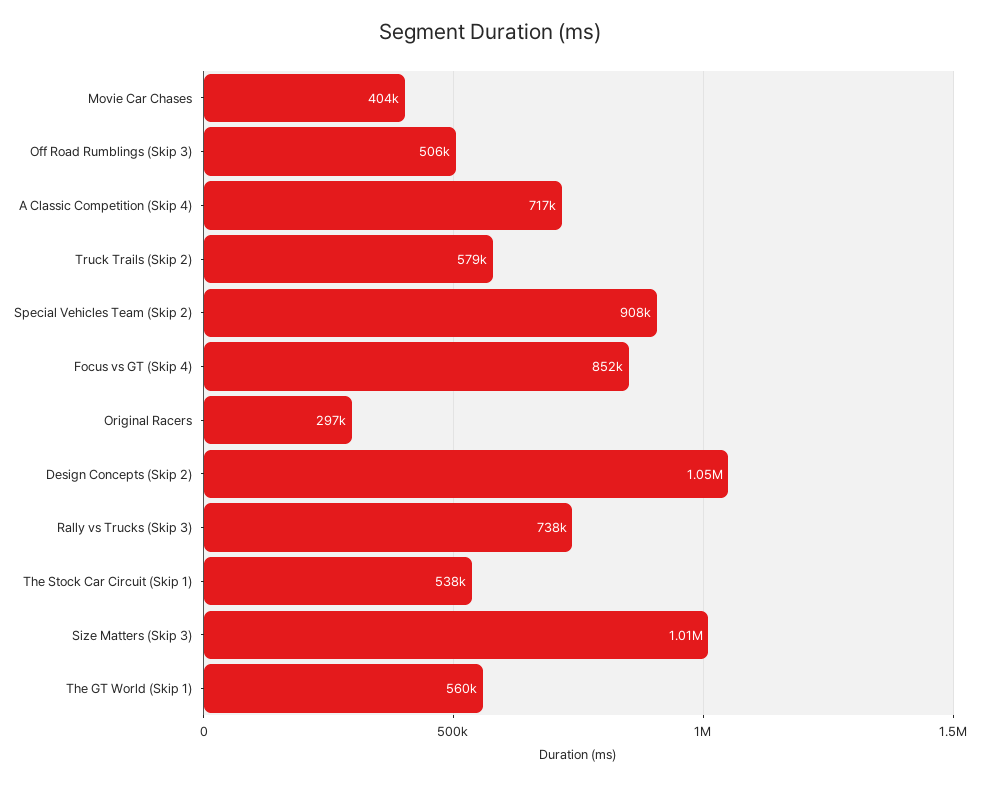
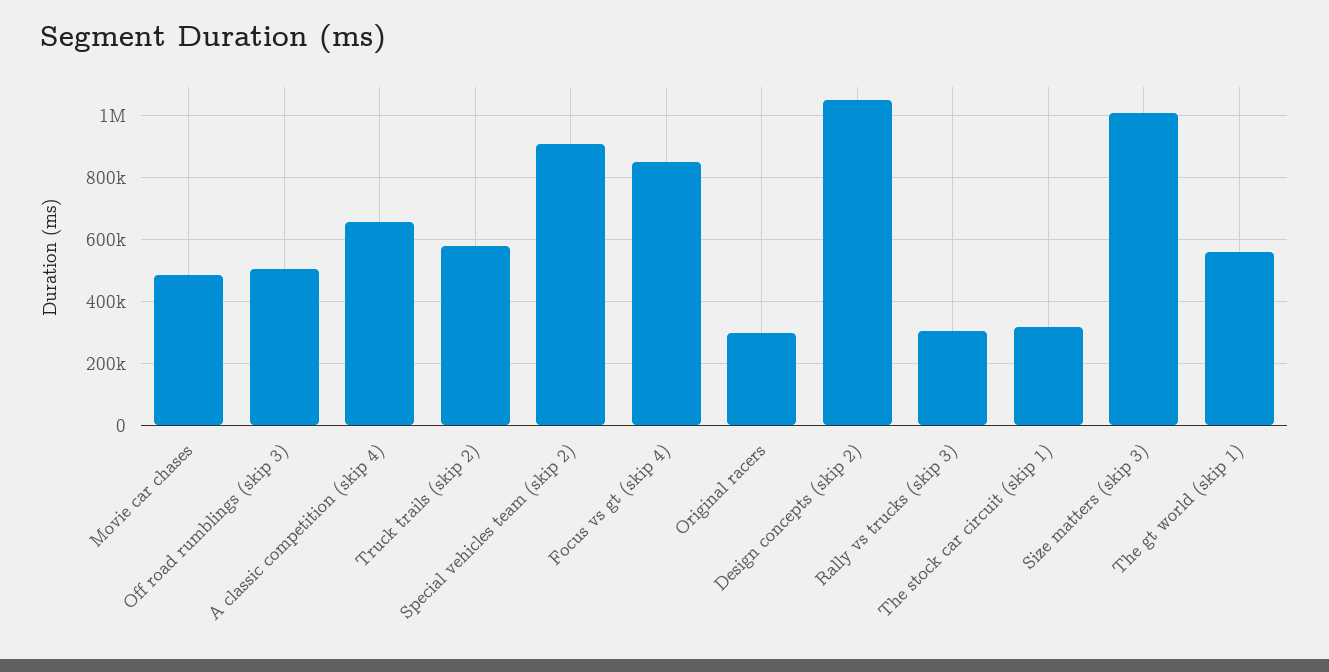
  {
-   "Movie Car Chases": 404000,
+   "Movie Car Chases": 480000,
    "Off Road Rumblings (Skip 3)": 506000,
-   "A Classic Competition (Skip 4)": 717000,
+   "A Classic Competition (Skip 4)": 660000,
    "Truck Trails (Skip 2)": 579000,
    "Special Vehicles Team (Skip 2)": 908000,
    "Focus vs GT (Skip 4)": 852000,
    "Original Racers": 297000,
    "Design Concepts (Skip 2)": 1050000,
-   "Rally vs Trucks (Skip 3)": 738000,
+   "Rally vs Trucks (Skip 3)": 300000,
-   "The Stock Car Circuit (Skip 1)": 538000,
+   "The Stock Car Circuit (Skip 1)": 320000,
    "Size Matters (Skip 3)": 1010000,
    "The GT World (Skip 1)": 560000
  }

